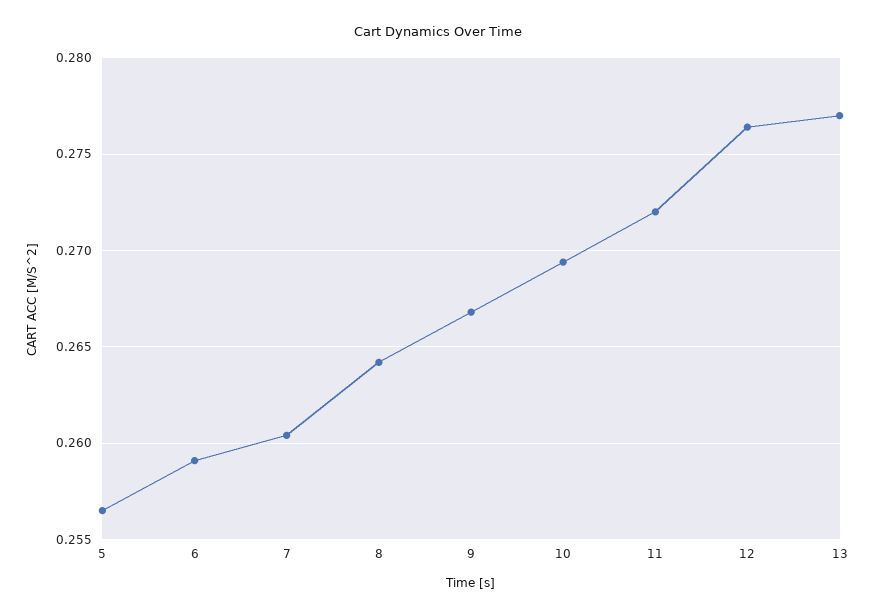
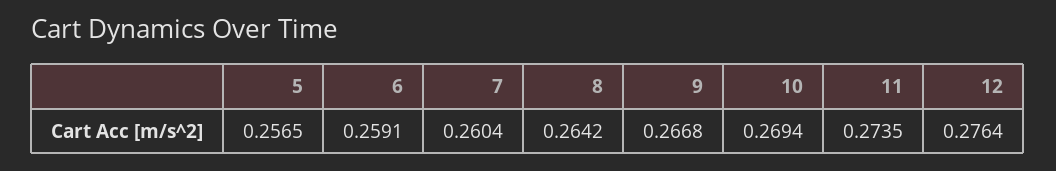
  {
    "5": 0.2565,
    "6": 0.2591,
    "7": 0.2604,
    "8": 0.2642,
    "9": 0.2668,
    "10": 0.2694,
-   "11": 0.272,
+   "11": 0.2735,
-   "12": 0.2764,
+   "12": 0.2764
-   "13": 0.277
  }

